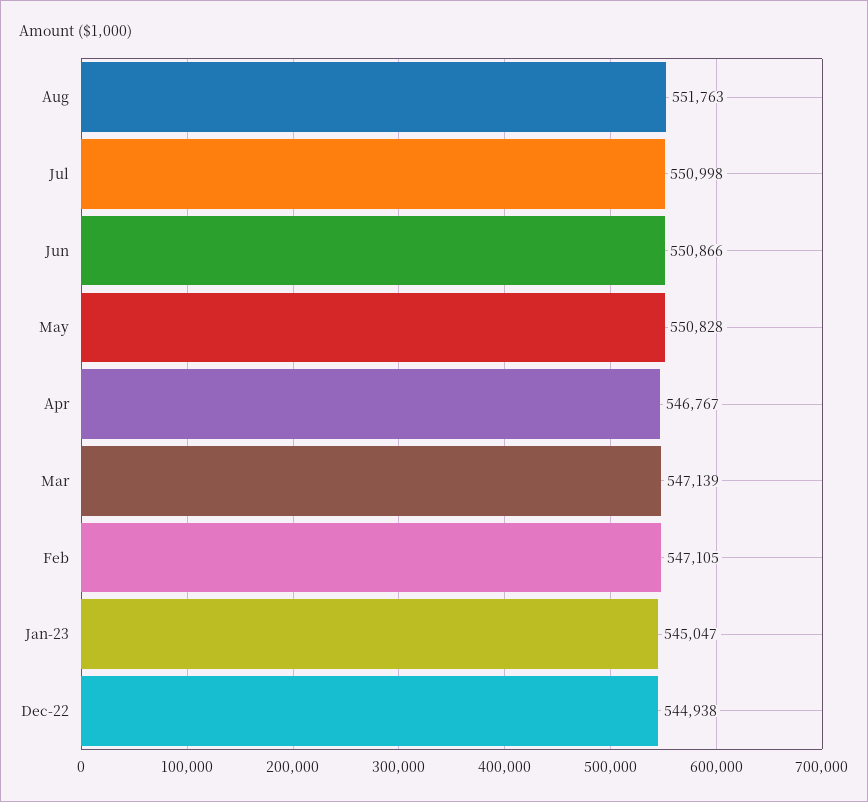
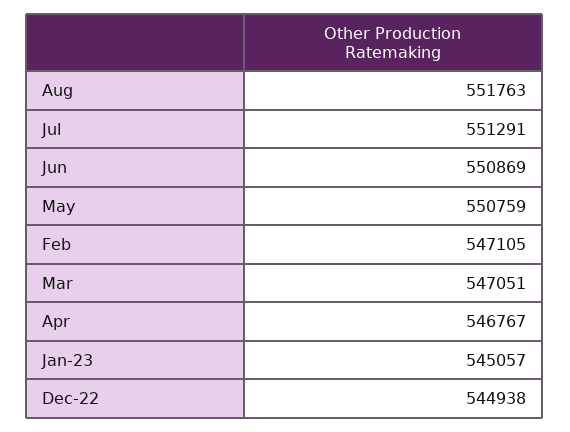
  {
    "Aug": 551763,
-   "Jul": 550998,
+   "Jul": 551291,
-   "Jun": 550866,
+   "Jun": 550869,
-   "May": 550828,
+   "May": 550759,
    "Apr": 546767,
-   "Mar": 547139,
+   "Mar": 547051,
    "Feb": 547105,
-   "Jan-23": 545047,
+   "Jan-23": 545057,
    "Dec-22": 544938
  }

